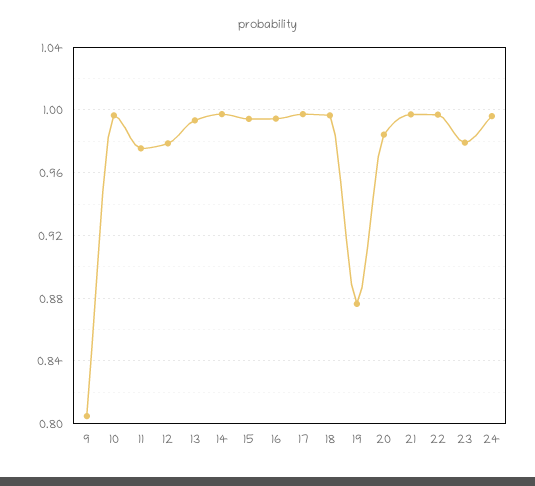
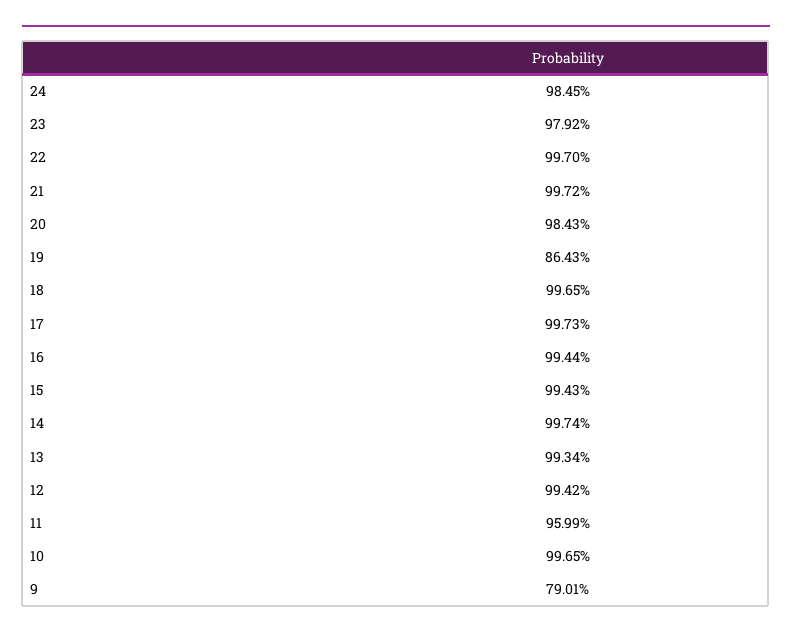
  {
-   "9": 0.805,
+   "9": 0.7901,
    "10": 0.9965,
-   "11": 0.975,
+   "11": 0.9599,
-   "12": 0.98,
+   "12": 0.9942,
    "13": 0.9934,
    "14": 0.9974,
    "15": 0.9943,
    "16": 0.9944,
    "17": 0.9973,
    "18": 0.9965,
-   "19": 0.875,
+   "19": 0.8643,
    "20": 0.9843,
    "21": 0.9972,
    "22": 0.997,
    "23": 0.9792,
-   "24": 0.995
+   "24": 0.9845
  }

